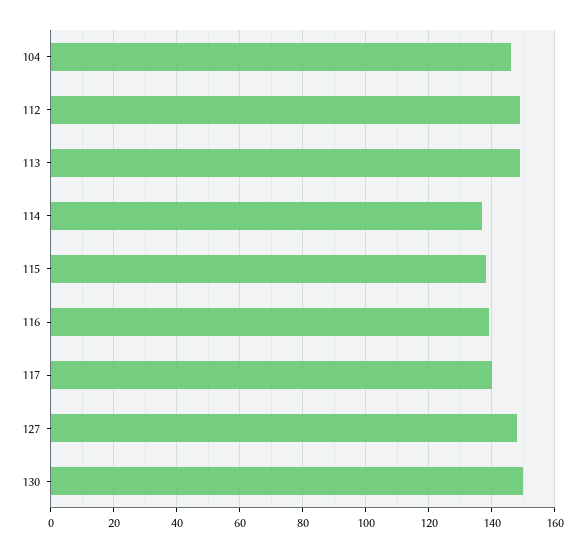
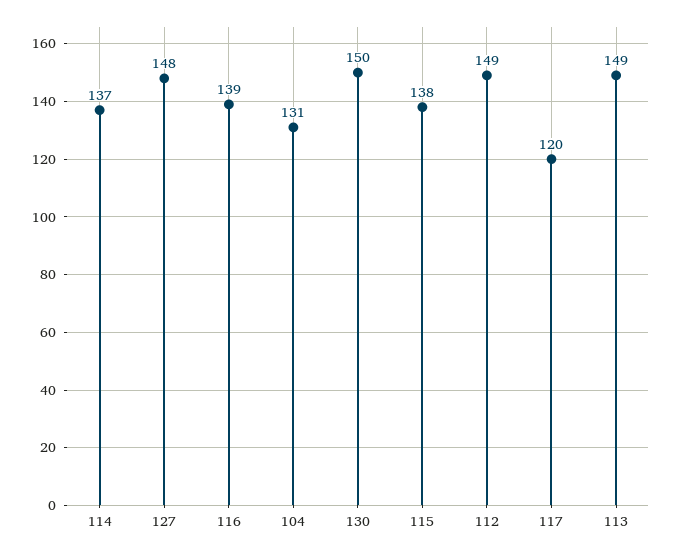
  {
-   "104": 145,
+   "104": 131,
    "112": 149,
    "113": 149,
    "114": 137,
    "115": 138,
    "116": 139,
-   "117": 140,
+   "117": 120,
    "127": 148,
    "130": 150
  }

